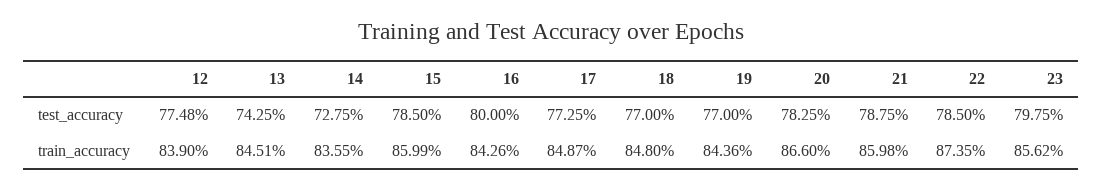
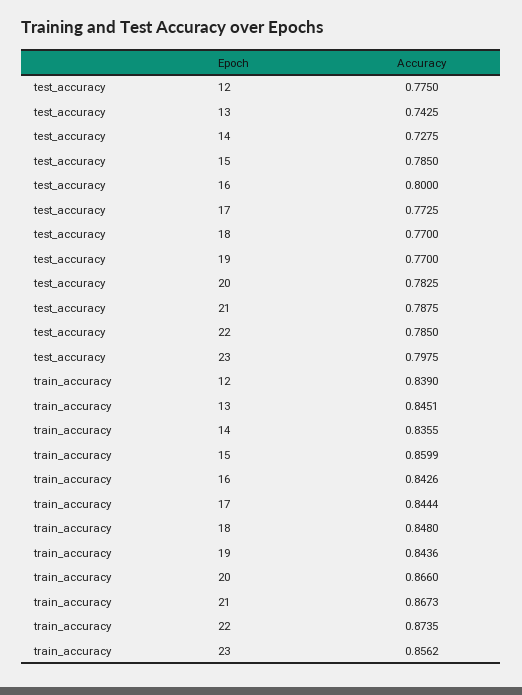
  {
    "12": {
-     "test_accuracy": 0.7748,
+     "test_accuracy": 0.775,
      "train_accuracy": 0.839
    },
    "13": {
      "test_accuracy": 0.7425,
      "train_accuracy": 0.8451
    },
    "14": {
      "test_accuracy": 0.7275,
      "train_accuracy": 0.8355
    },
    "15": {
      "test_accuracy": 0.785,
      "train_accuracy": 0.8599
    },
    "16": {
      "test_accuracy": 0.8,
      "train_accuracy": 0.8426
    },
    "17": {
      "test_accuracy": 0.7725,
-     "train_accuracy": 0.8487
+     "train_accuracy": 0.8444
    },
    "18": {
      "test_accuracy": 0.77,
      "train_accuracy": 0.848
    },
    "19": {
      "test_accuracy": 0.77,
      "train_accuracy": 0.8436
    },
    "20": {
      "test_accuracy": 0.7825,
      "train_accuracy": 0.866
    },
    "21": {
      "test_accuracy": 0.7875,
-     "train_accuracy": 0.8598
+     "train_accuracy": 0.8673
    },
    "22": {
      "test_accuracy": 0.785,
      "train_accuracy": 0.8735
    },
    "23": {
      "test_accuracy": 0.7975,
      "train_accuracy": 0.8562
    }
  }

